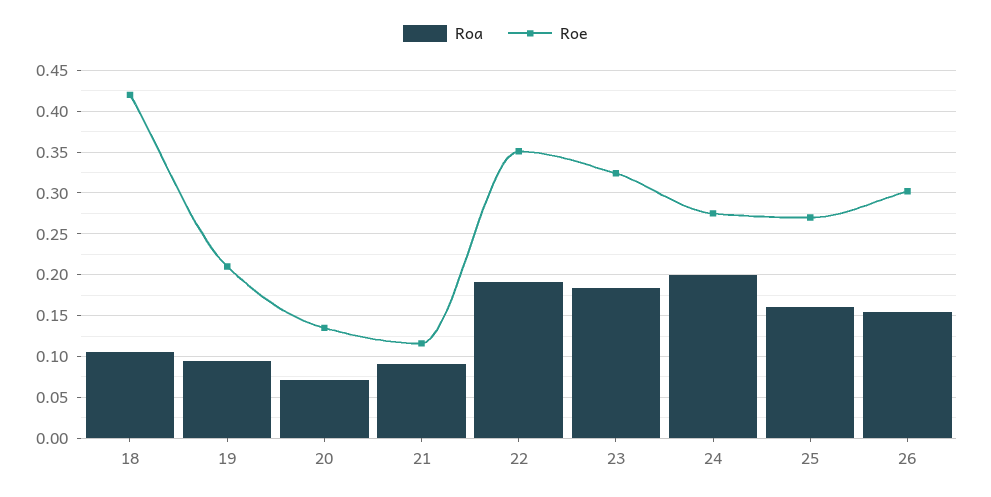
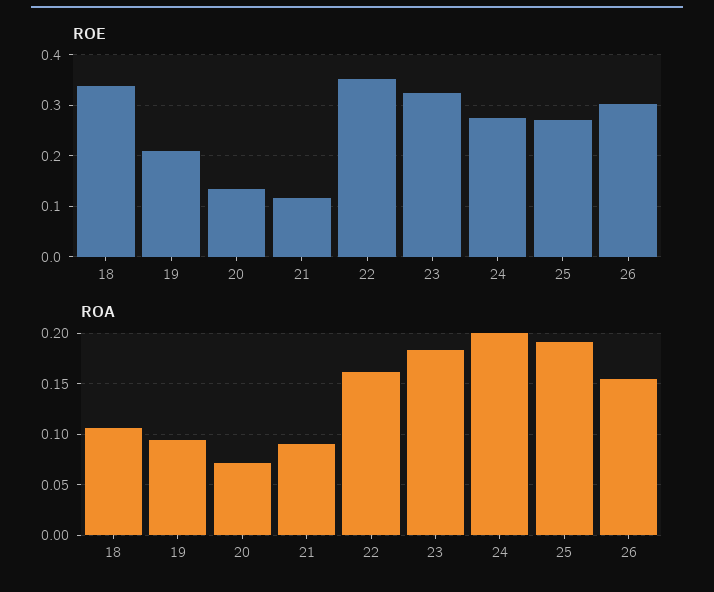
  {
    "Roa": {
      "18": 0.11,
      "19": 0.09,
      "20": 0.07,
      "21": 0.09,
-     "22": 0.19,
+     "22": 0.16,
      "23": 0.18,
      "24": 0.2,
-     "25": 0.16,
+     "25": 0.19,
      "26": 0.15
    },
    "Roe": {
-     "18": 0.42,
+     "18": 0.34,
      "19": 0.21,
      "20": 0.14,
      "21": 0.12,
      "22": 0.35,
      "23": 0.32,
      "24": 0.28,
      "25": 0.27,
      "26": 0.3
    }
  }

